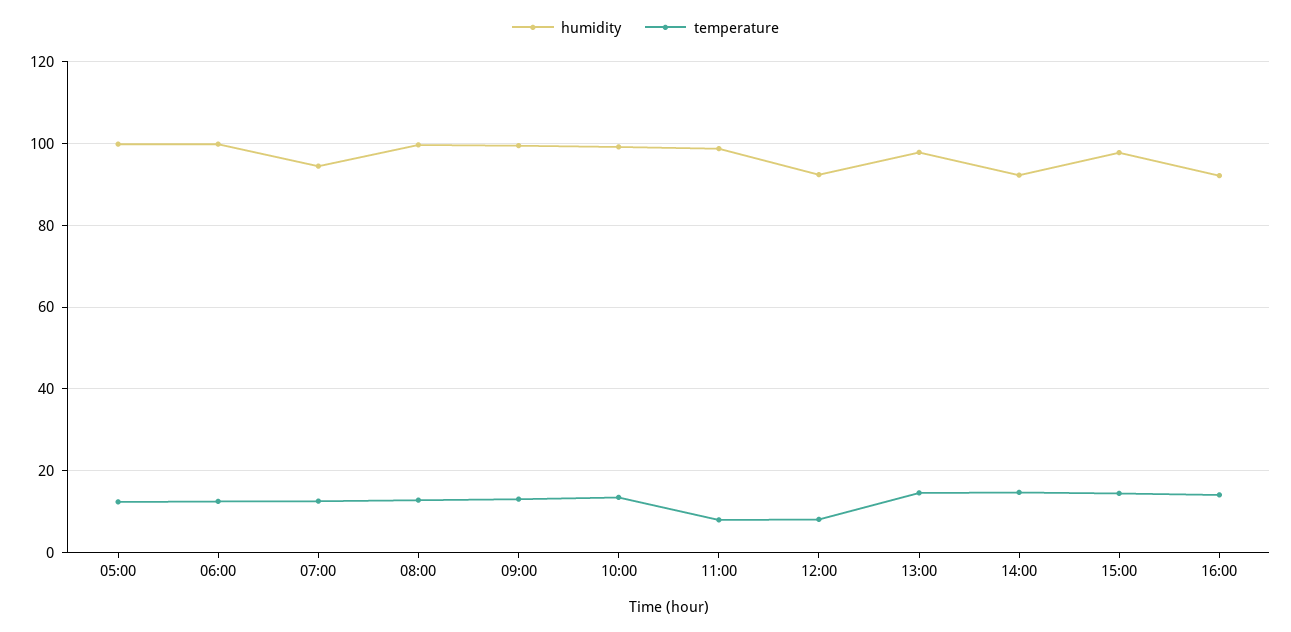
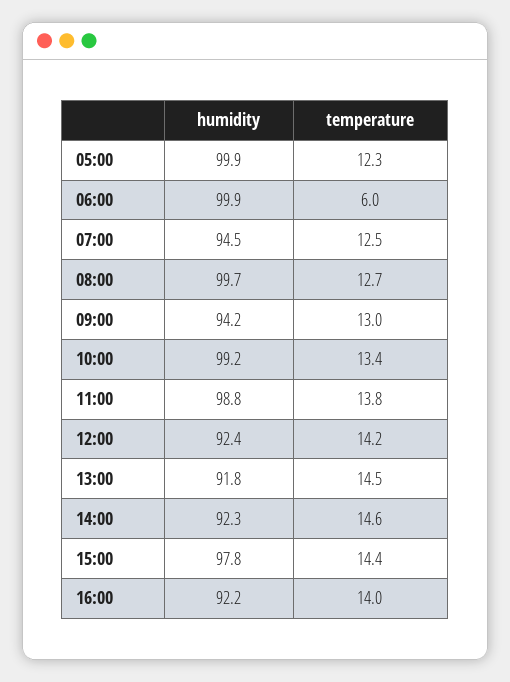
  {
    "humidity": {
      "05:00": 99.9,
      "06:00": 99.9,
      "07:00": 94.5,
      "08:00": 99.7,
-     "09:00": 100,
+     "09:00": 94.2,
      "10:00": 99.2,
      "11:00": 98.8,
      "12:00": 92.4,
-     "13:00": 98,
+     "13:00": 91.8,
      "14:00": 92.3,
      "15:00": 97.8,
      "16:00": 92.2
    },
    "temperature": {
      "05:00": 12.3,
-     "06:00": 12,
+     "06:00": 6,
      "07:00": 12.5,
      "08:00": 12.7,
      "09:00": 13,
      "10:00": 13.4,
-     "11:00": 8,
+     "11:00": 13.8,
-     "12:00": 8,
+     "12:00": 14.2,
      "13:00": 14.5,
      "14:00": 14.6,
      "15:00": 14.4,
      "16:00": 14
    }
  }

